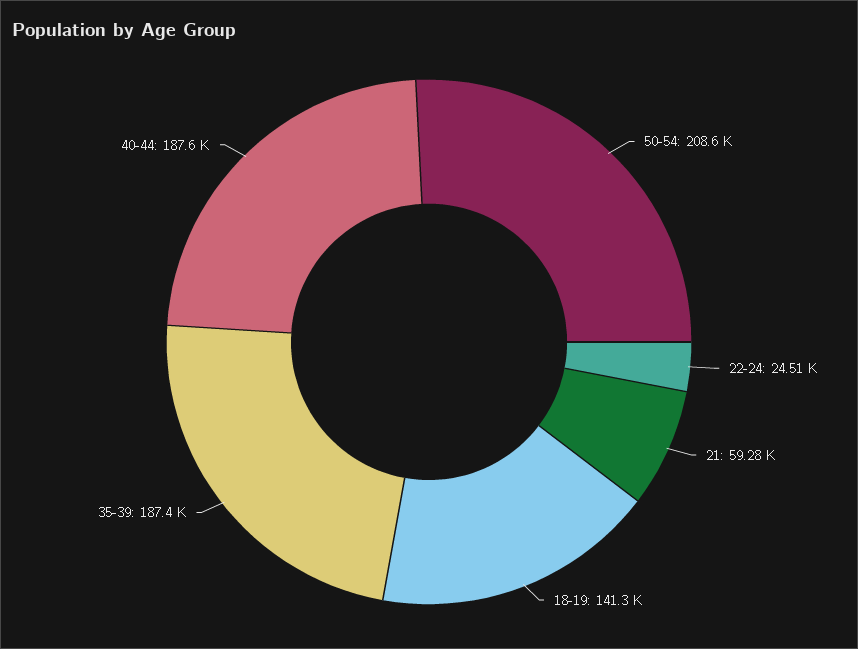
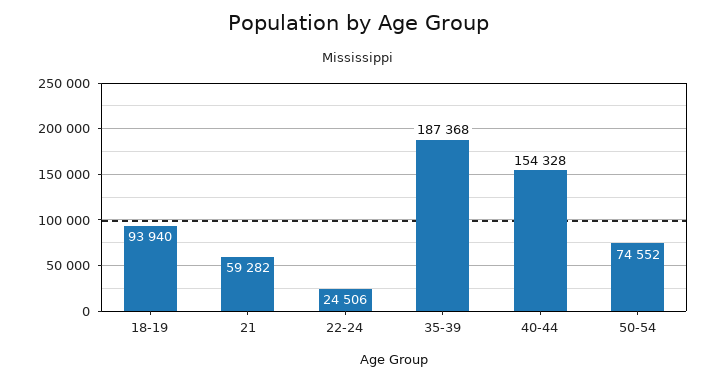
  {
-   "50-54": 208600,
+   "50-54": 74552,
    "22-24": 24506,
    "21": 59282,
-   "18-19": 141300,
+   "18-19": 93940,
    "35-39": 187368,
-   "40-44": 187600
+   "40-44": 154328
  }

